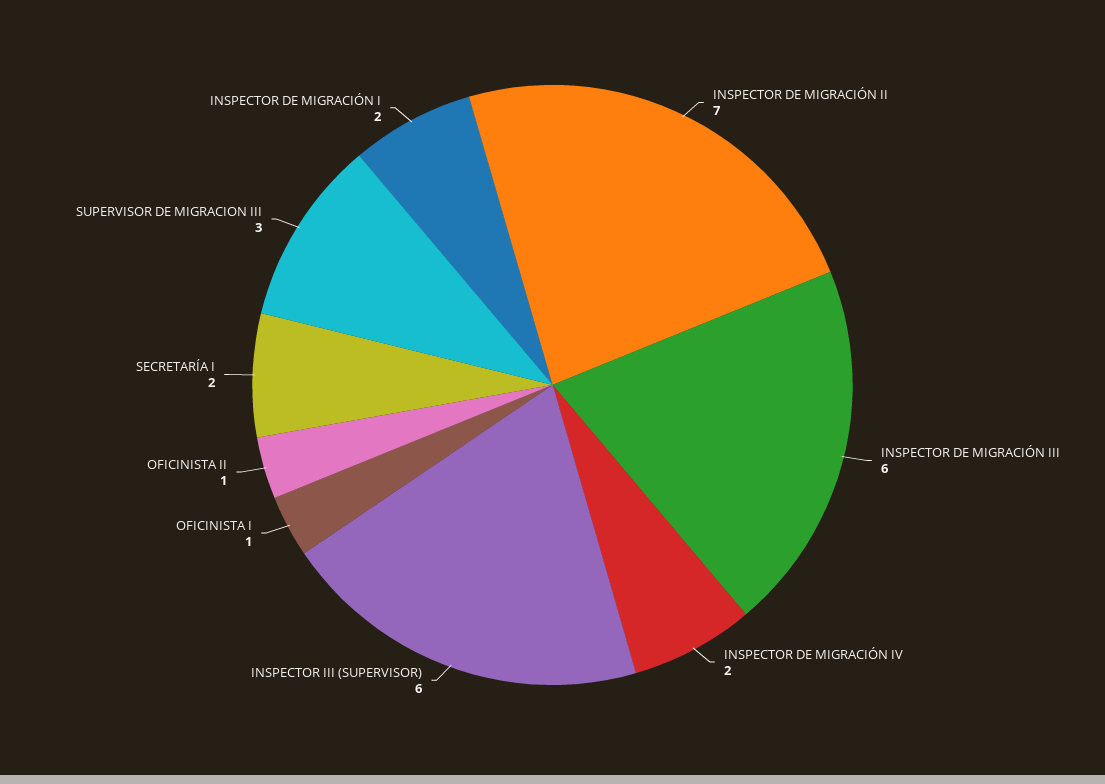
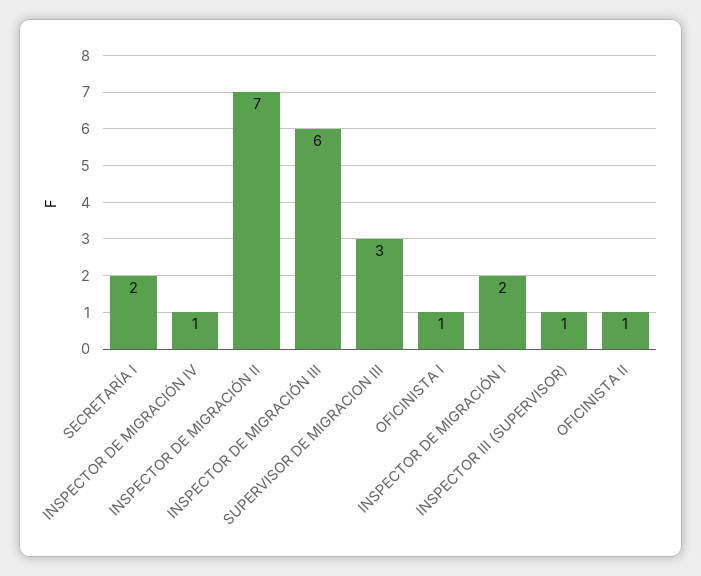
  {
    "INSPECTOR DE MIGRACIÓN II": 7,
    "INSPECTOR DE MIGRACIÓN III": 6,
-   "INSPECTOR DE MIGRACIÓN IV": 2,
+   "INSPECTOR DE MIGRACIÓN IV": 1,
-   "INSPECTOR III (SUPERVISOR)": 6,
+   "INSPECTOR III (SUPERVISOR)": 1,
    "OFICINISTA I": 1,
    "OFICINISTA II": 1,
    "SECRETARÍA I": 2,
    "SUPERVISOR DE MIGRACION III": 3,
    "INSPECTOR DE MIGRACIÓN I": 2
  }

